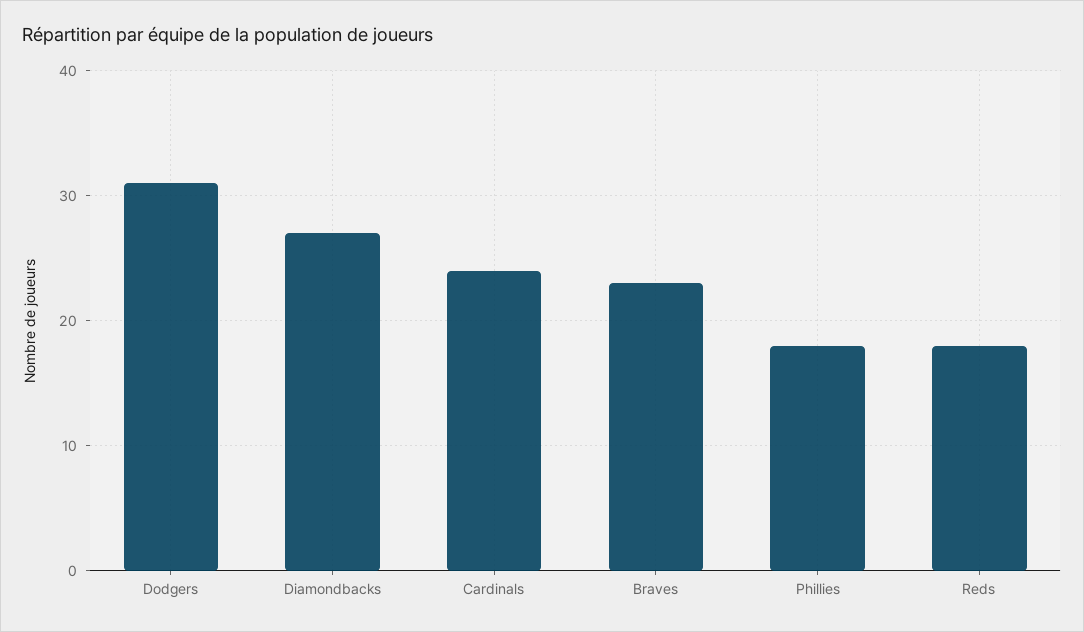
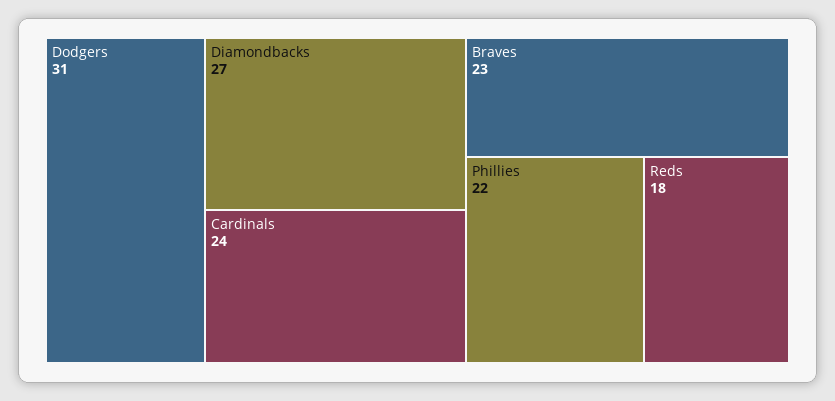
  {
    "Dodgers": 31,
    "Diamondbacks": 27,
    "Cardinals": 24,
    "Braves": 23,
-   "Phillies": 18,
+   "Phillies": 22,
    "Reds": 18
  }

